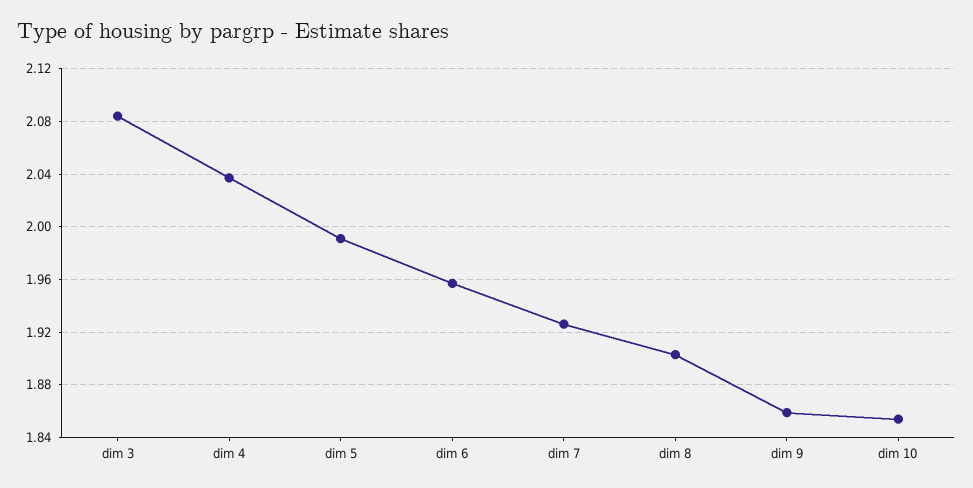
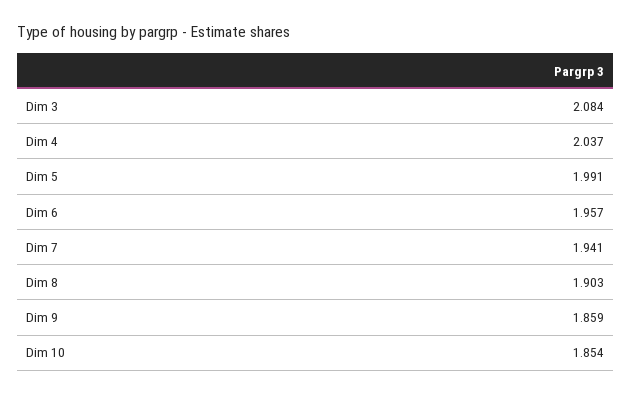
  {
    "dim 3": 2.084,
    "dim 4": 2.037,
    "dim 5": 1.991,
    "dim 6": 1.957,
-   "dim 7": 1.925,
+   "dim 7": 1.941,
    "dim 8": 1.903,
    "dim 9": 1.859,
    "dim 10": 1.854
  }

